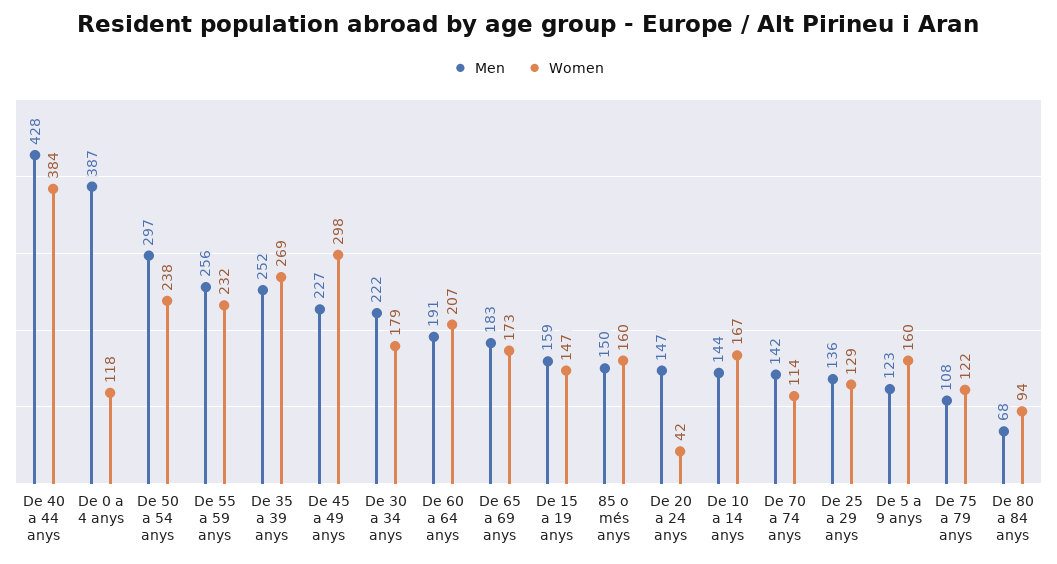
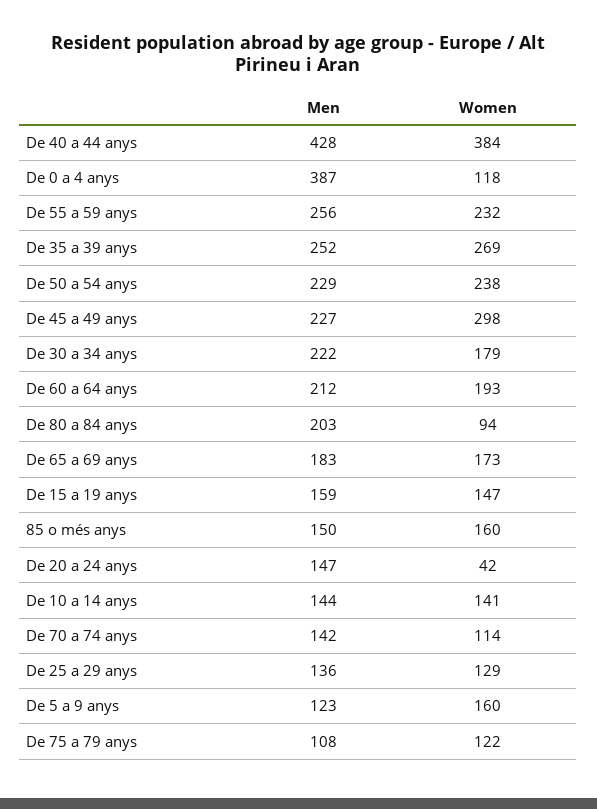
  {
    "Men": {
      "De 40 a 44 anys": 428,
      "De 0 a 4 anys": 387,
-     "De 50 a 54 anys": 297,
+     "De 50 a 54 anys": 229,
      "De 55 a 59 anys": 256,
      "De 35 a 39 anys": 252,
      "De 45 a 49 anys": 227,
      "De 30 a 34 anys": 222,
-     "De 60 a 64 anys": 191,
+     "De 60 a 64 anys": 212,
      "De 65 a 69 anys": 183,
      "De 15 a 19 anys": 159,
      "85 o més anys": 150,
      "De 20 a 24 anys": 147,
      "De 10 a 14 anys": 144,
      "De 70 a 74 anys": 142,
      "De 25 a 29 anys": 136,
      "De 5 a 9 anys": 123,
      "De 75 a 79 anys": 108,
-     "De 80 a 84 anys": 68
+     "De 80 a 84 anys": 203
    },
    "Women": {
      "De 40 a 44 anys": 384,
      "De 0 a 4 anys": 118,
      "De 50 a 54 anys": 238,
      "De 55 a 59 anys": 232,
      "De 35 a 39 anys": 269,
      "De 45 a 49 anys": 298,
      "De 30 a 34 anys": 179,
-     "De 60 a 64 anys": 207,
+     "De 60 a 64 anys": 193,
      "De 65 a 69 anys": 173,
      "De 15 a 19 anys": 147,
      "85 o més anys": 160,
      "De 20 a 24 anys": 42,
-     "De 10 a 14 anys": 167,
+     "De 10 a 14 anys": 141,
      "De 70 a 74 anys": 114,
      "De 25 a 29 anys": 129,
      "De 5 a 9 anys": 160,
      "De 75 a 79 anys": 122,
      "De 80 a 84 anys": 94
    }
  }

